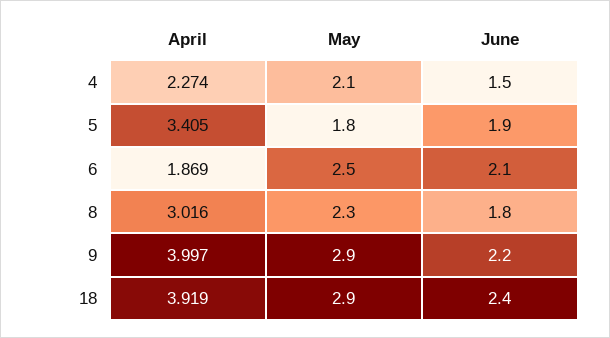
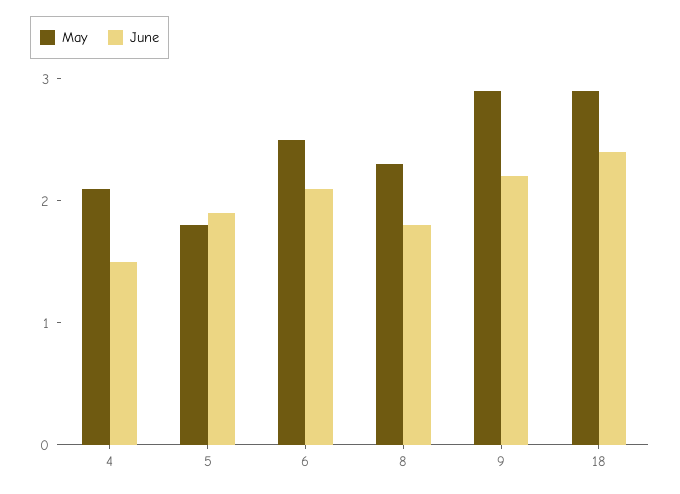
  {
-   "April": {
-     "4": 2.274,
-     "5": 3.405,
-     "6": 1.869,
-     "8": 3.016,
-     "9": 3.997,
-     "18": 3.919
-   },
    "May": {
      "4": 2.1,
      "5": 1.8,
      "6": 2.5,
      "8": 2.3,
      "9": 2.9,
      "18": 2.9
    },
    "June": {
      "4": 1.5,
      "5": 1.9,
      "6": 2.1,
      "8": 1.8,
      "9": 2.2,
      "18": 2.4
    }
  }

